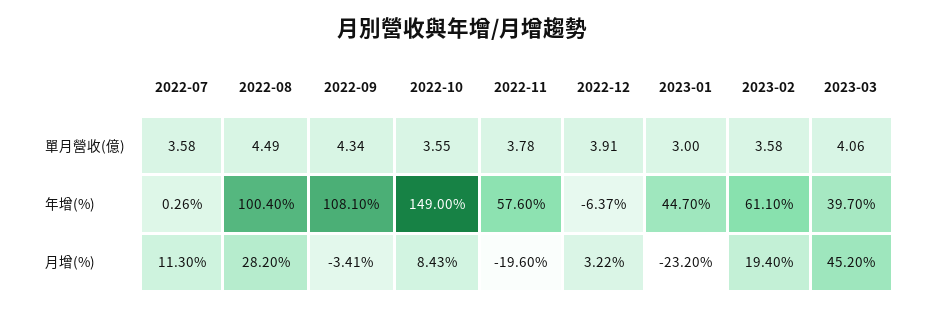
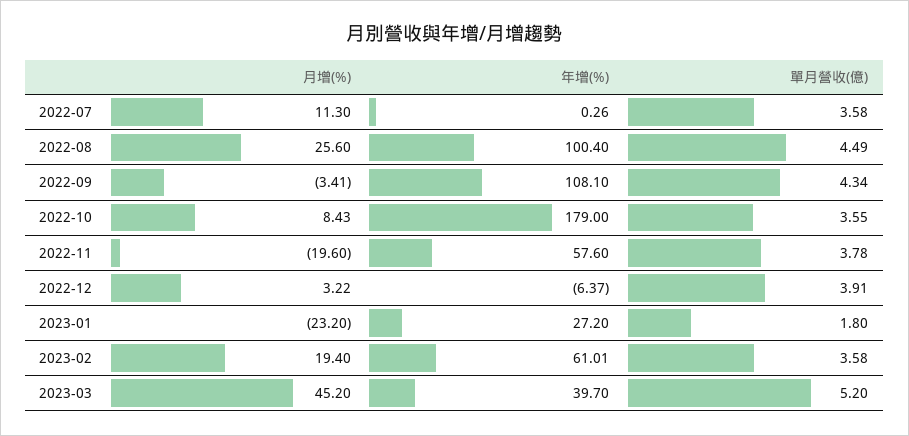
  {
    "2022-07": {
      "單月營收(億)": 3.58,
      "年增(%)": 0.26,
      "月增(%)": 11.3
    },
    "2022-08": {
      "單月營收(億)": 4.49,
      "年增(%)": 100.4,
-     "月增(%)": 28.2
+     "月增(%)": 25.6
    },
    "2022-09": {
      "單月營收(億)": 4.34,
      "年增(%)": 108.1,
      "月增(%)": -3.41
    },
    "2022-10": {
      "單月營收(億)": 3.55,
-     "年增(%)": 149,
+     "年增(%)": 179,
      "月增(%)": 8.43
    },
    "2022-11": {
      "單月營收(億)": 3.78,
      "年增(%)": 57.6,
      "月增(%)": -19.6
    },
    "2022-12": {
      "單月營收(億)": 3.91,
      "年增(%)": -6.37,
      "月增(%)": 3.22
    },
    "2023-01": {
-     "單月營收(億)": 3,
+     "單月營收(億)": 1.8,
-     "年增(%)": 44.7,
+     "年增(%)": 27.2,
      "月增(%)": -23.2
    },
    "2023-02": {
      "單月營收(億)": 3.58,
-     "年增(%)": 61.1,
+     "年增(%)": 61.01,
      "月增(%)": 19.4
    },
    "2023-03": {
-     "單月營收(億)": 4.06,
+     "單月營收(億)": 5.2,
      "年增(%)": 39.7,
      "月增(%)": 45.2
    }
  }

